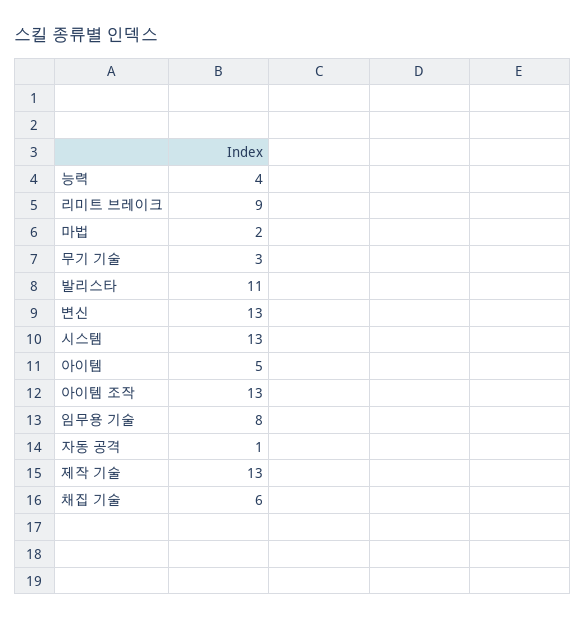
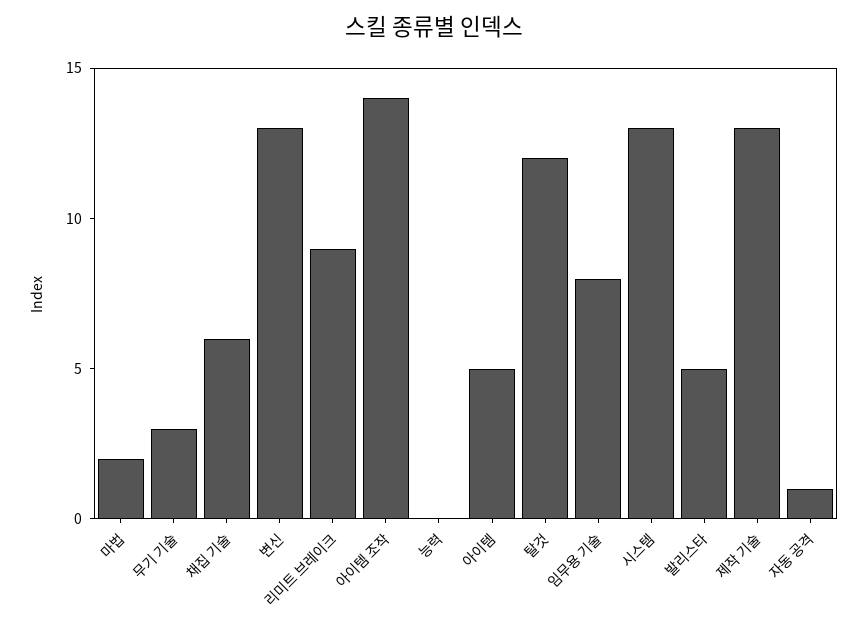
  {
-   "능력": 4,
+   "능력": 0,
    "리미트 브레이크": 9,
    "마법": 2,
    "무기 기술": 3,
-   "발리스타": 11,
+   "발리스타": 5,
    "변신": 13,
    "시스템": 13,
    "아이템": 5,
-   "아이템 조작": 13,
+   "아이템 조작": 14,
    "임무용 기술": 8,
    "자동 공격": 1,
    "제작 기술": 13,
-   "채집 기술": 6
+   "채집 기술": 6,
+   "탈것": 12
  }

